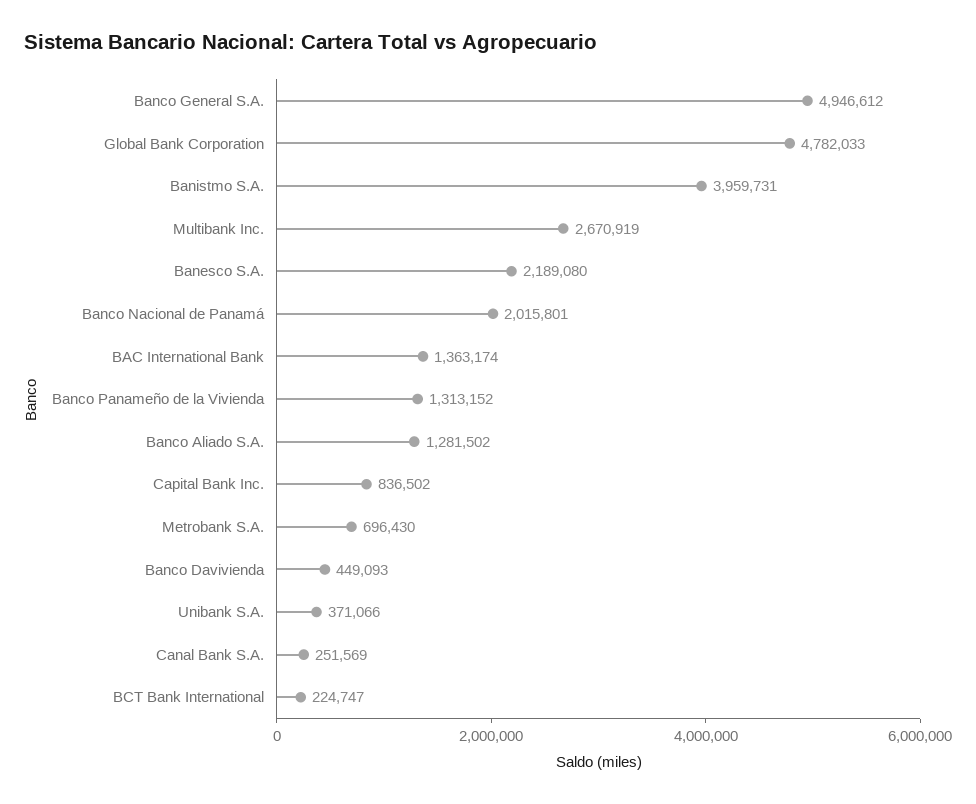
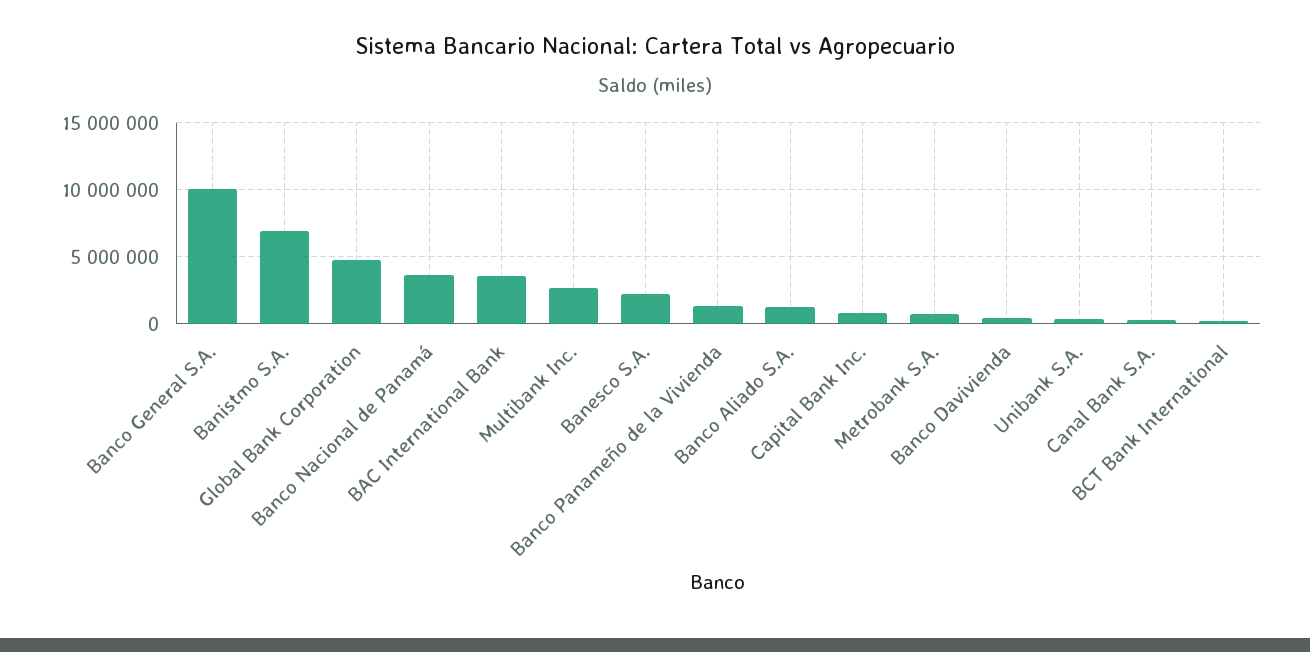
  {
-   "Banco General S.A.": 4946612,
+   "Banco General S.A.": 10000000,
    "Global Bank Corporation": 4782033,
-   "Banistmo S.A.": 3959731,
+   "Banistmo S.A.": 7000000,
    "Multibank Inc.": 2670919,
    "Banesco S.A.": 2189080,
-   "Banco Nacional de Panamá": 2015801,
+   "Banco Nacional de Panamá": 3500000,
-   "BAC International Bank": 1363174,
+   "BAC International Bank": 3500000,
    "Banco Panameño de la Vivienda": 1313152,
    "Banco Aliado S.A.": 1281502,
    "Capital Bank Inc.": 836502,
    "Metrobank S.A.": 696430,
    "Banco Davivienda": 449093,
    "Unibank S.A.": 371066,
    "Canal Bank S.A.": 251569,
    "BCT Bank International": 224747
  }

